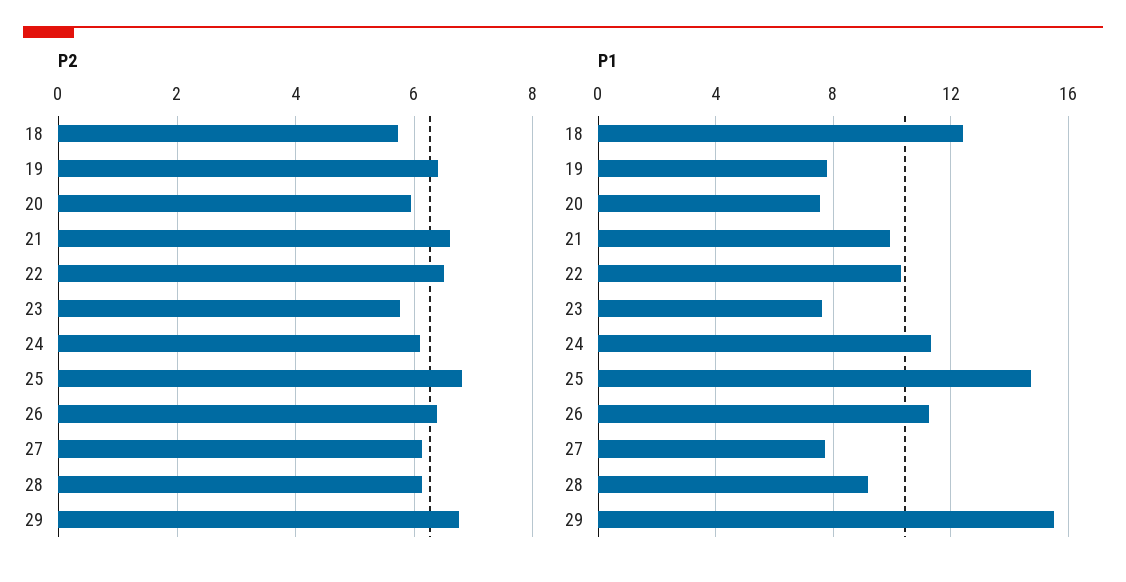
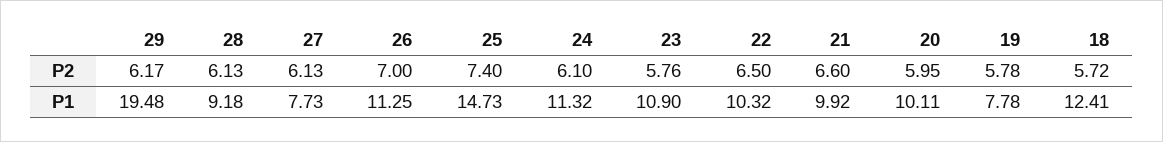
  {
    "P2": {
      "18": 5.72,
-     "19": 6.4,
+     "19": 5.78,
      "20": 5.95,
      "21": 6.6,
      "22": 6.5,
      "23": 5.76,
      "24": 6.1,
-     "25": 6.8,
+     "25": 7.4,
-     "26": 6.4,
+     "26": 7,
      "27": 6.13,
      "28": 6.13,
-     "29": 6.8
+     "29": 6.17
    },
    "P1": {
      "18": 12.41,
      "19": 7.78,
-     "20": 7.5,
+     "20": 10.11,
      "21": 9.92,
      "22": 10.32,
-     "23": 7.5,
+     "23": 10.9,
      "24": 11.32,
      "25": 14.73,
      "26": 11.25,
      "27": 7.73,
      "28": 9.18,
-     "29": 15.5
+     "29": 19.48
    }
  }

